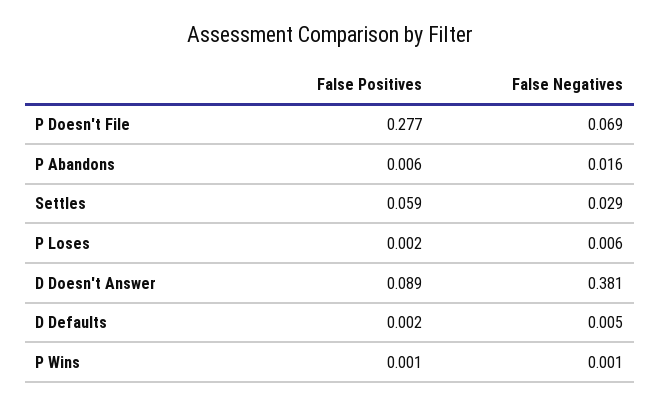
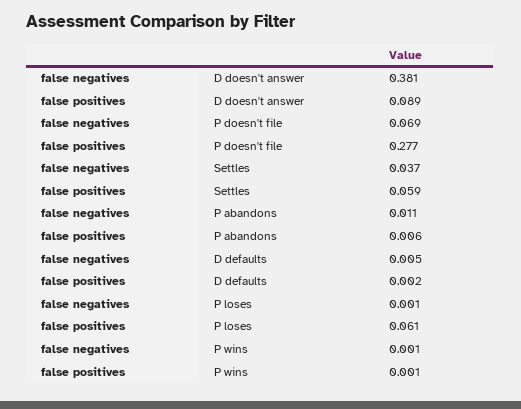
  {
    "False Positives": {
      "P Doesn't File": 0.277,
      "P Abandons": 0.006,
      "Settles": 0.059,
-     "P Loses": 0.002,
+     "P Loses": 0.061,
      "D Doesn't Answer": 0.089,
      "D Defaults": 0.002,
      "P Wins": 0.001
    },
    "False Negatives": {
      "P Doesn't File": 0.069,
-     "P Abandons": 0.016,
+     "P Abandons": 0.011,
-     "Settles": 0.029,
+     "Settles": 0.037,
-     "P Loses": 0.006,
+     "P Loses": 0.001,
      "D Doesn't Answer": 0.381,
      "D Defaults": 0.005,
      "P Wins": 0.001
    }
  }

